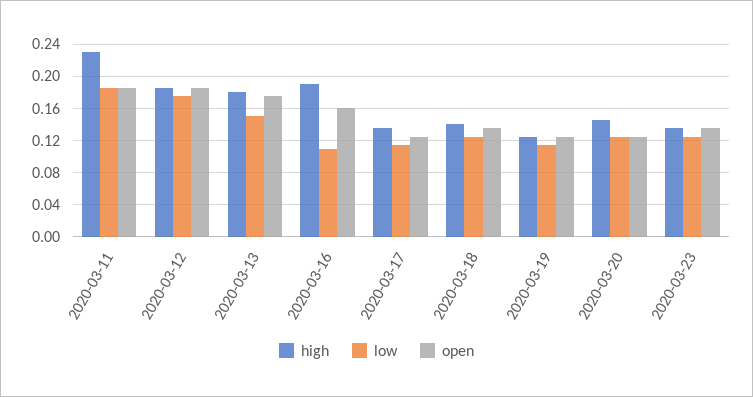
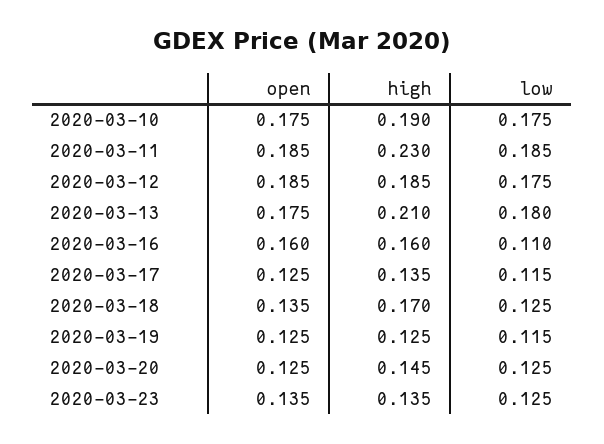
  {
    "high": {
      "2020-03-11": 0.23,
      "2020-03-12": 0.185,
-     "2020-03-13": 0.18,
+     "2020-03-13": 0.21,
-     "2020-03-16": 0.19,
+     "2020-03-16": 0.16,
      "2020-03-17": 0.135,
-     "2020-03-18": 0.14,
+     "2020-03-18": 0.17,
      "2020-03-19": 0.125,
      "2020-03-20": 0.145,
-     "2020-03-23": 0.135
+     "2020-03-23": 0.135,
+     "2020-03-10": 0.19
    },
    "low": {
      "2020-03-11": 0.185,
      "2020-03-12": 0.175,
-     "2020-03-13": 0.15,
+     "2020-03-13": 0.18,
      "2020-03-16": 0.11,
      "2020-03-17": 0.115,
      "2020-03-18": 0.125,
      "2020-03-19": 0.115,
      "2020-03-20": 0.125,
-     "2020-03-23": 0.125
+     "2020-03-23": 0.125,
+     "2020-03-10": 0.175
    },
    "open": {
      "2020-03-11": 0.185,
      "2020-03-12": 0.185,
      "2020-03-13": 0.175,
      "2020-03-16": 0.16,
      "2020-03-17": 0.125,
      "2020-03-18": 0.135,
      "2020-03-19": 0.125,
      "2020-03-20": 0.125,
-     "2020-03-23": 0.135
+     "2020-03-23": 0.135,
+     "2020-03-10": 0.175
    }
  }

